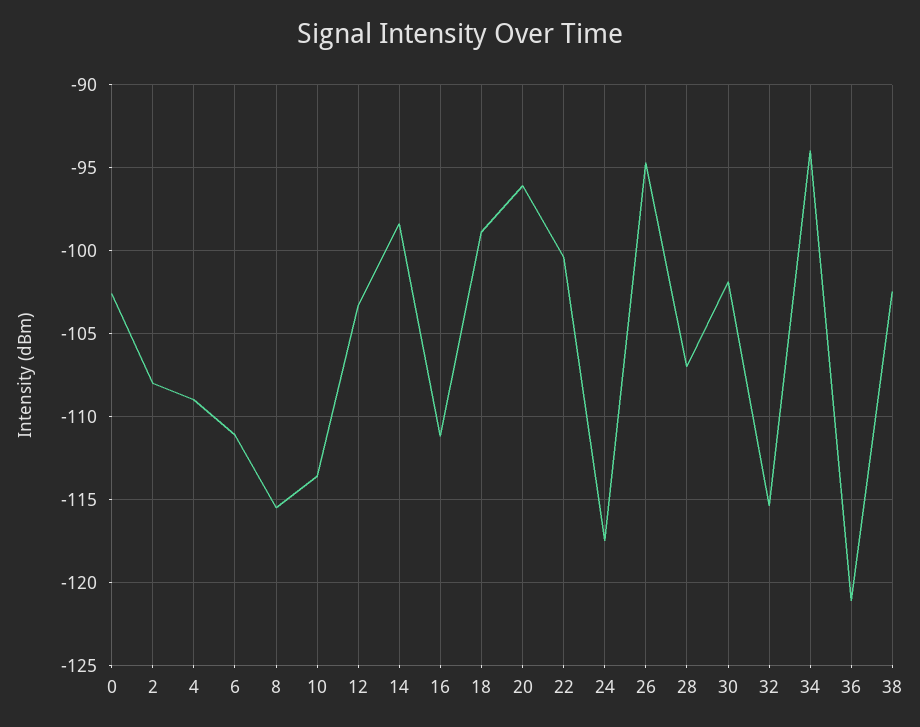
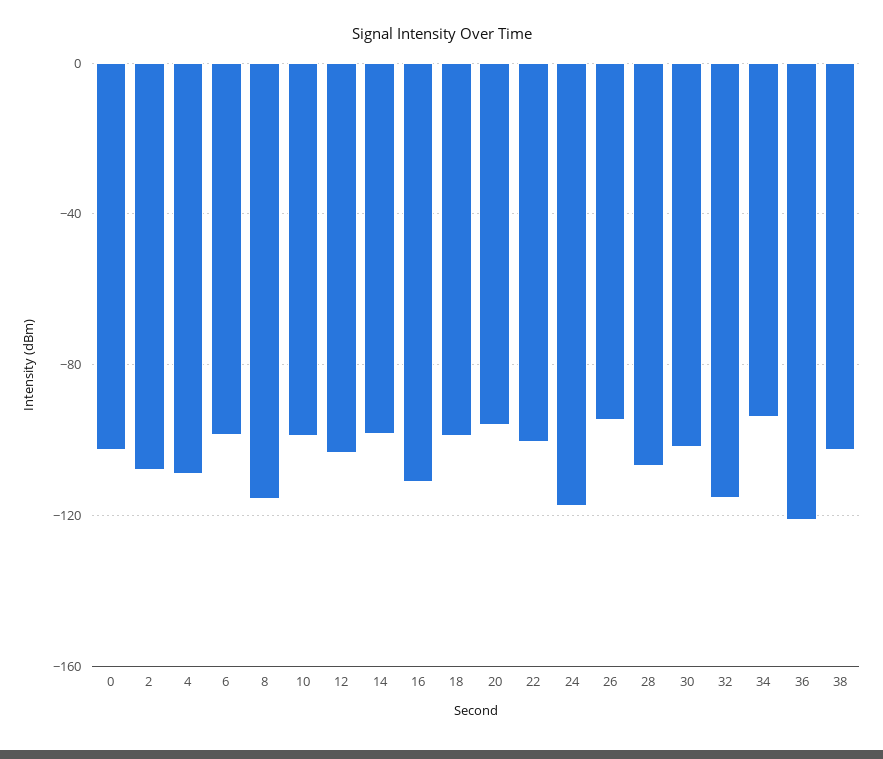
  {
    "0": -102.5,
    "2": -108,
    "4": -109,
-   "6": -111,
+   "6": -100,
    "8": -115.5,
-   "10": -113.5,
+   "10": -100,
    "12": -103.5,
    "14": -98.5,
    "16": -111,
    "18": -99,
    "20": -96,
    "22": -100.5,
    "24": -117.5,
    "26": -94.5,
    "28": -107,
    "30": -102,
    "32": -115.5,
    "34": -94,
    "36": -121,
    "38": -102.5
  }

